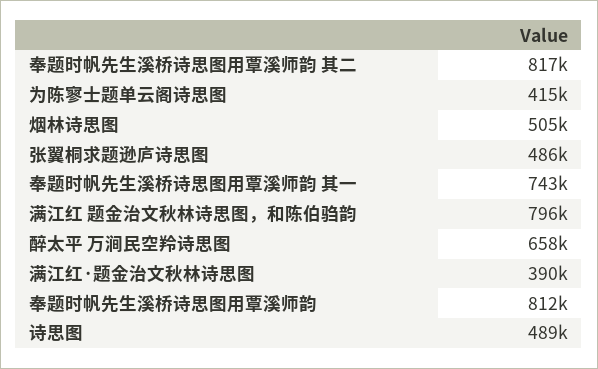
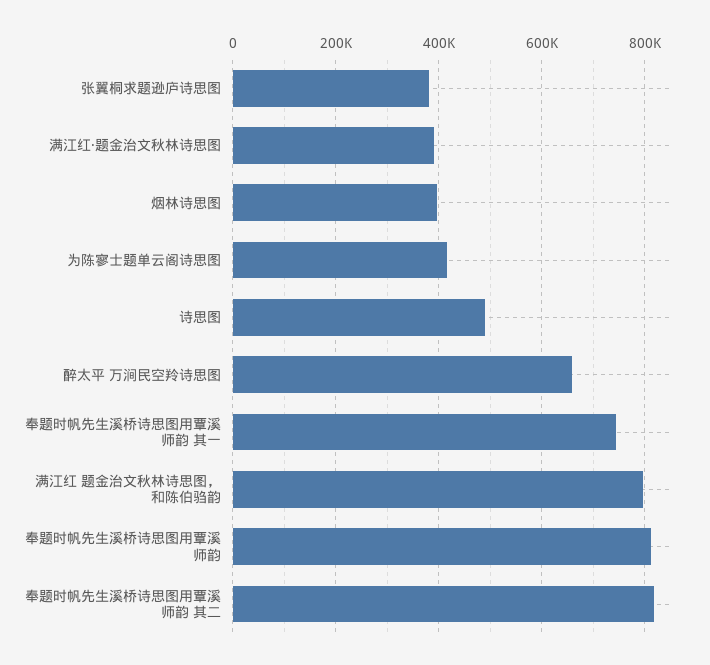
  {
    "奉题时帆先生溪桥诗思图用覃溪师韵 其二": 817000,
    "为陈寥士题单云阁诗思图": 415000,
-   "烟林诗思图": 505000,
+   "烟林诗思图": 400000,
-   "张翼桐求题逊庐诗思图": 486000,
+   "张翼桐求题逊庐诗思图": 380000,
    "奉题时帆先生溪桥诗思图用覃溪师韵 其一": 743000,
    "满江红 题金治文秋林诗思图，和陈伯驺韵": 796000,
    "醉太平 万涧民空羚诗思图": 658000,
    "满江红·题金治文秋林诗思图": 390000,
    "奉题时帆先生溪桥诗思图用覃溪师韵": 812000,
    "诗思图": 489000
  }

